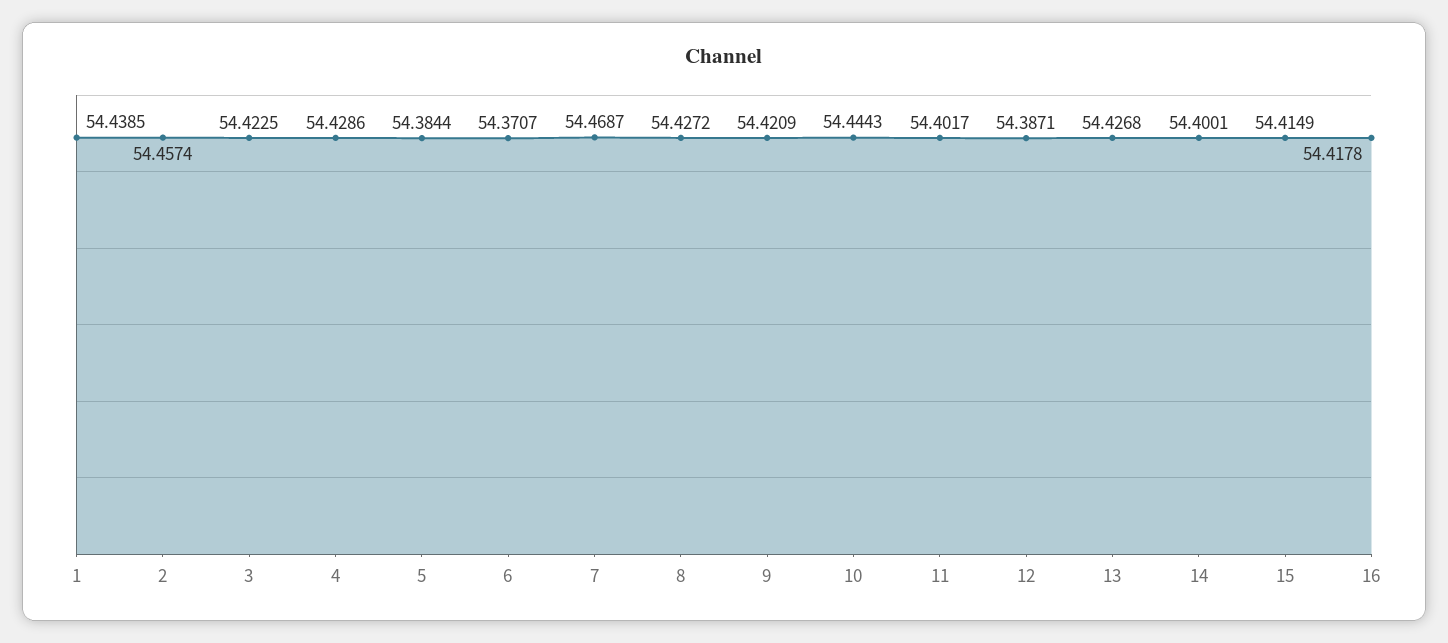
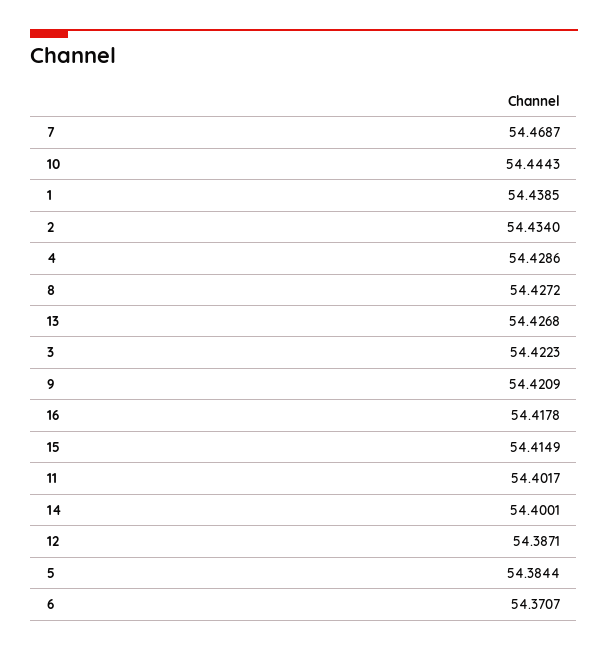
  {
    "1": 54.4385,
-   "2": 54.4574,
+   "2": 54.434,
-   "3": 54.4225,
+   "3": 54.4223,
    "4": 54.4286,
    "5": 54.3844,
    "6": 54.3707,
    "7": 54.4687,
    "8": 54.4272,
    "9": 54.4209,
    "10": 54.4443,
    "11": 54.4017,
    "12": 54.3871,
    "13": 54.4268,
    "14": 54.4001,
    "15": 54.4149,
    "16": 54.4178
  }

